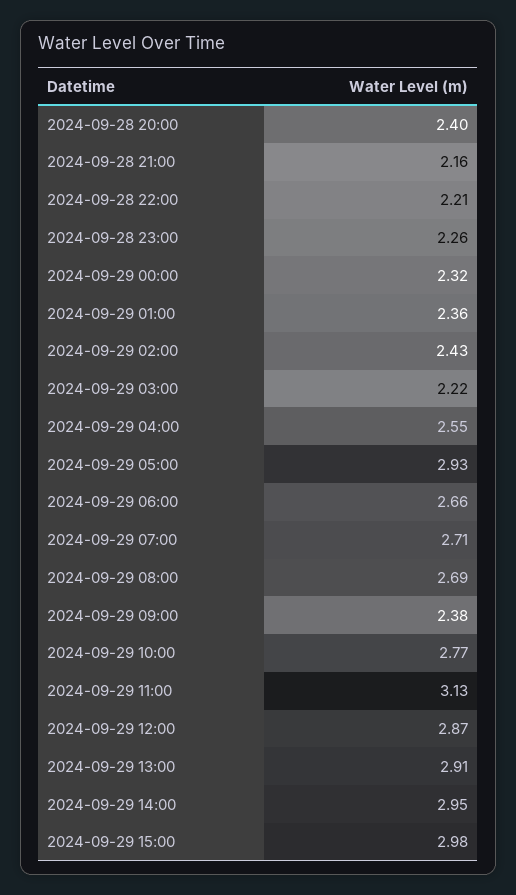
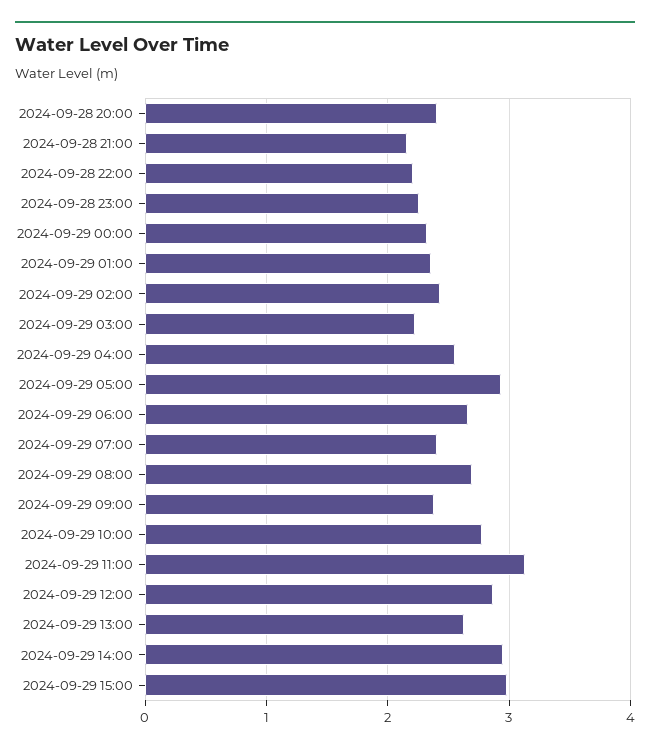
  {
    "2024-09-28 20:00": 2.4,
    "2024-09-28 21:00": 2.16,
    "2024-09-28 22:00": 2.21,
    "2024-09-28 23:00": 2.26,
    "2024-09-29 00:00": 2.32,
    "2024-09-29 01:00": 2.36,
    "2024-09-29 02:00": 2.43,
    "2024-09-29 03:00": 2.22,
    "2024-09-29 04:00": 2.55,
    "2024-09-29 05:00": 2.93,
    "2024-09-29 06:00": 2.66,
-   "2024-09-29 07:00": 2.71,
+   "2024-09-29 07:00": 2.4,
    "2024-09-29 08:00": 2.69,
    "2024-09-29 09:00": 2.38,
    "2024-09-29 10:00": 2.77,
    "2024-09-29 11:00": 3.13,
    "2024-09-29 12:00": 2.87,
-   "2024-09-29 13:00": 2.91,
+   "2024-09-29 13:00": 2.6,
    "2024-09-29 14:00": 2.95,
    "2024-09-29 15:00": 2.98
  }

